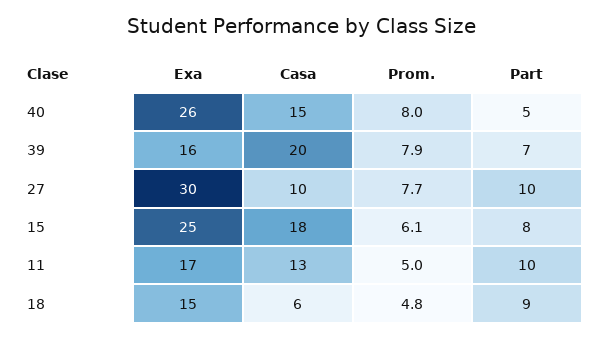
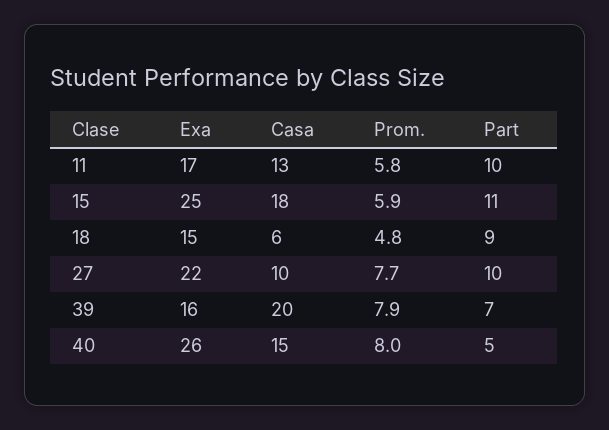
  {
    "Exa": {
      "40": 26,
      "39": 16,
-     "27": 30,
+     "27": 22,
      "15": 25,
      "11": 17,
      "18": 15
    },
    "Casa": {
      "40": 15,
      "39": 20,
      "27": 10,
      "15": 18,
      "11": 13,
      "18": 6
    },
    "Prom.": {
      "40": 8,
      "39": 7.9,
      "27": 7.7,
-     "15": 6.1,
+     "15": 5.9,
-     "11": 5,
+     "11": 5.8,
      "18": 4.8
    },
    "Part": {
      "40": 5,
      "39": 7,
      "27": 10,
-     "15": 8,
+     "15": 11,
      "11": 10,
      "18": 9
    }
  }

